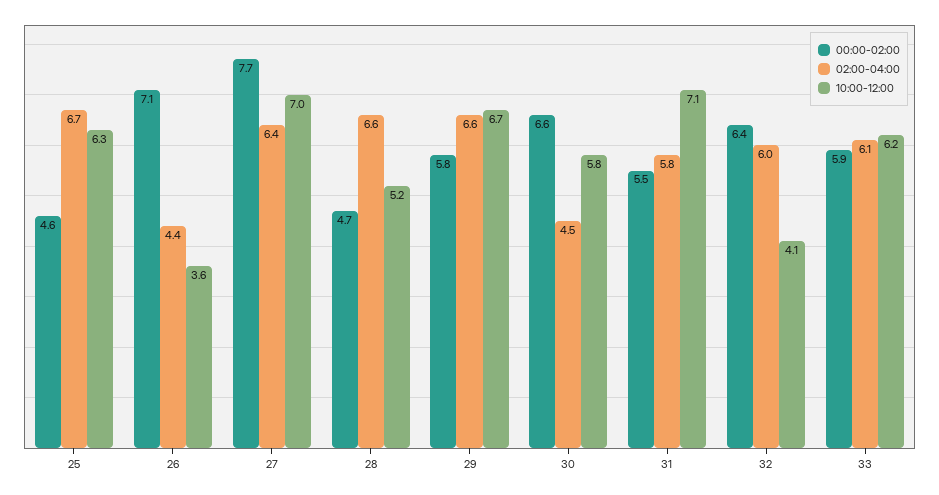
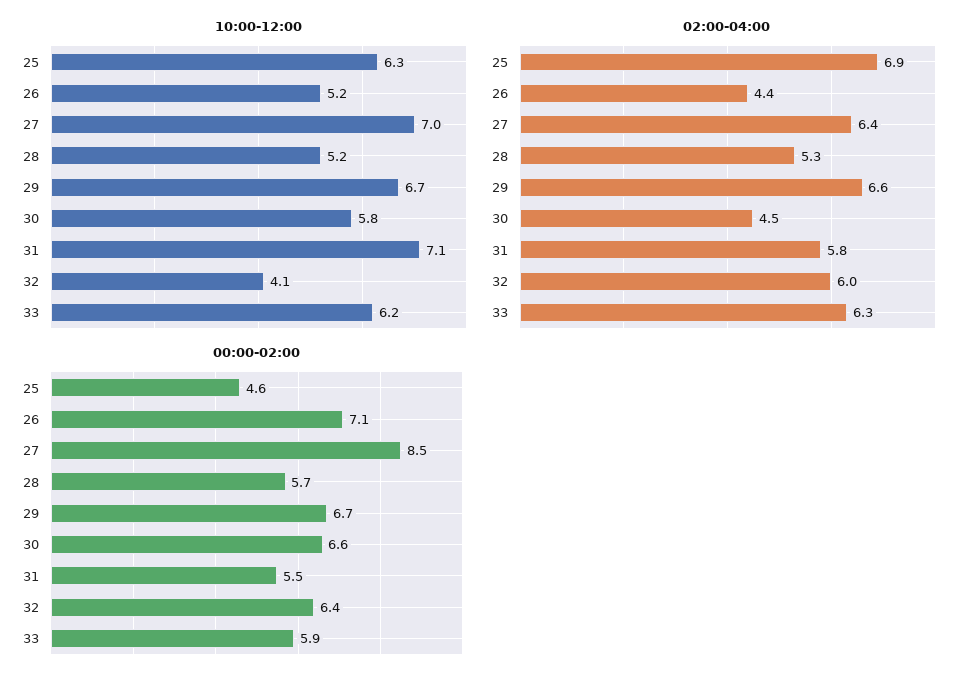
  {
    "00:00-02:00": {
      "25": 4.6,
      "26": 7.1,
-     "27": 7.7,
+     "27": 8.5,
-     "28": 4.7,
+     "28": 5.7,
-     "29": 5.8,
+     "29": 6.7,
      "30": 6.6,
      "31": 5.5,
      "32": 6.4,
      "33": 5.9
    },
    "02:00-04:00": {
-     "25": 6.7,
+     "25": 6.9,
      "26": 4.4,
      "27": 6.4,
-     "28": 6.6,
+     "28": 5.3,
      "29": 6.6,
      "30": 4.5,
      "31": 5.8,
      "32": 6,
-     "33": 6.1
+     "33": 6.3
    },
    "10:00-12:00": {
      "25": 6.3,
-     "26": 3.6,
+     "26": 5.2,
      "27": 7,
      "28": 5.2,
      "29": 6.7,
      "30": 5.8,
      "31": 7.1,
      "32": 4.1,
      "33": 6.2
    }
  }

